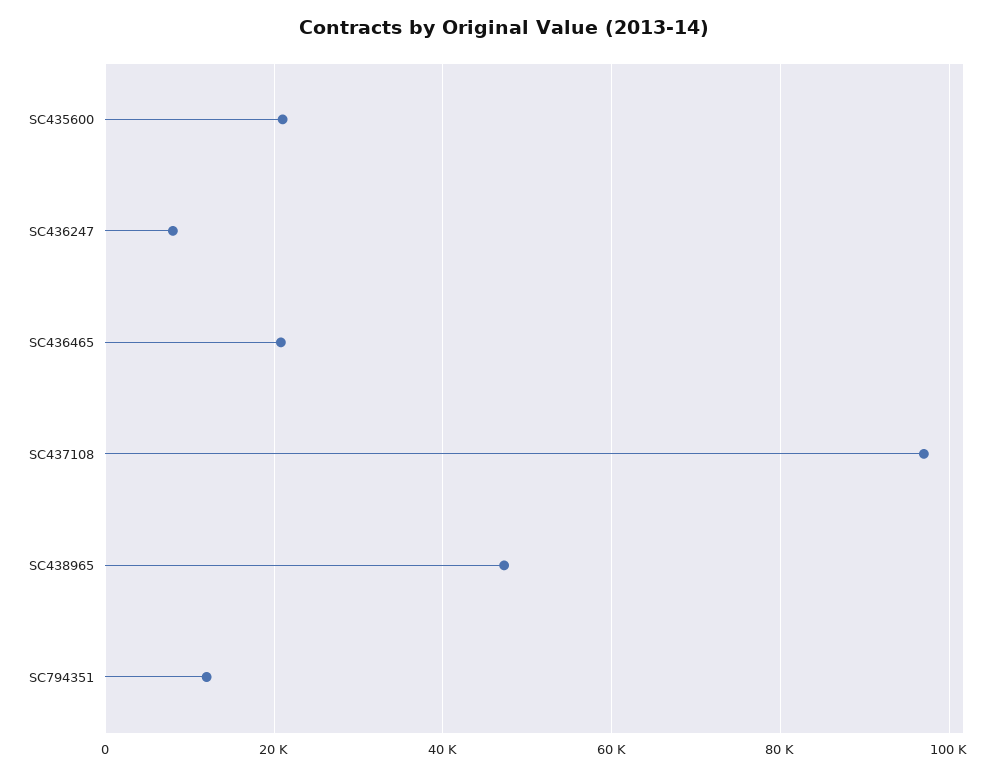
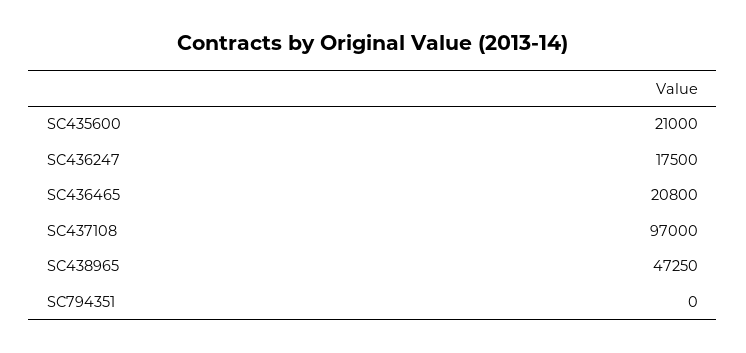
  {
    "SC435600": 21000,
-   "SC436247": 8000,
+   "SC436247": 17500,
    "SC436465": 20800,
    "SC437108": 97000,
    "SC438965": 47250,
-   "SC794351": 12000
+   "SC794351": 0
  }

